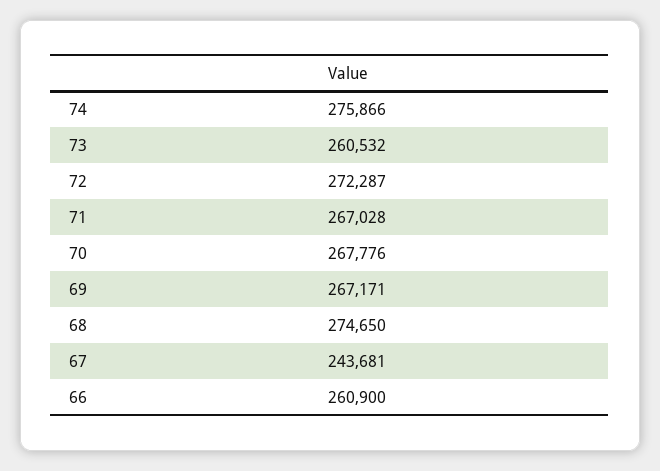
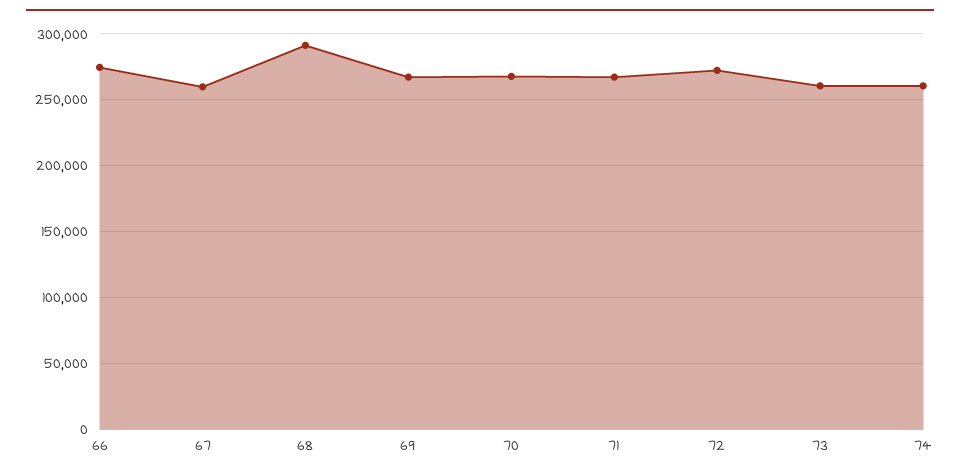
  {
-   "74": 275866,
+   "74": 260000,
    "73": 260532,
    "72": 272287,
    "71": 267028,
    "70": 267776,
    "69": 267171,
-   "68": 274650,
+   "68": 290000,
-   "67": 243681,
+   "67": 260000,
-   "66": 260900
+   "66": 275000
  }

